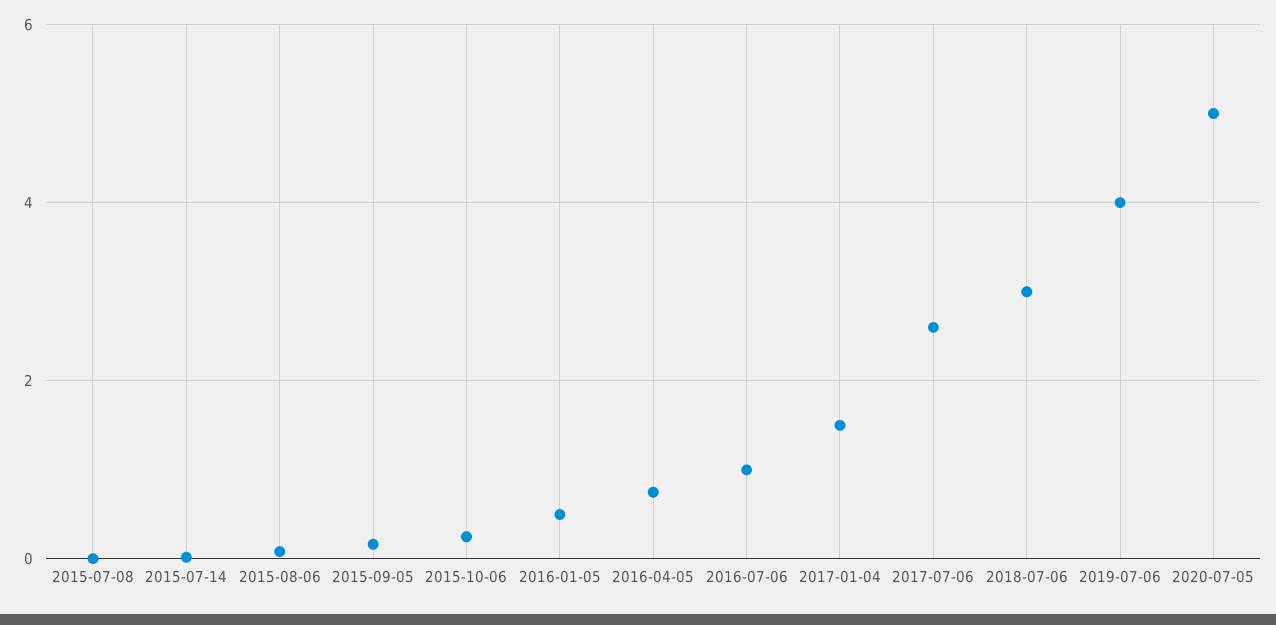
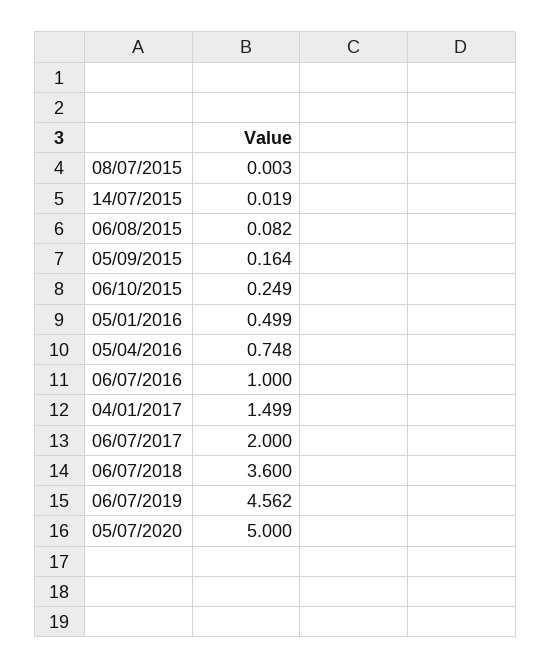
  {
    "2015-07-08": 0.003,
    "2015-07-14": 0.019,
    "2015-08-06": 0.082,
    "2015-09-05": 0.164,
    "2015-10-06": 0.249,
    "2016-01-05": 0.499,
    "2016-04-05": 0.748,
    "2016-07-06": 1,
    "2017-01-04": 1.499,
-   "2017-07-06": 2.6,
+   "2017-07-06": 2,
-   "2018-07-06": 3,
+   "2018-07-06": 3.6,
-   "2019-07-06": 4,
+   "2019-07-06": 4.562,
    "2020-07-05": 5
  }

